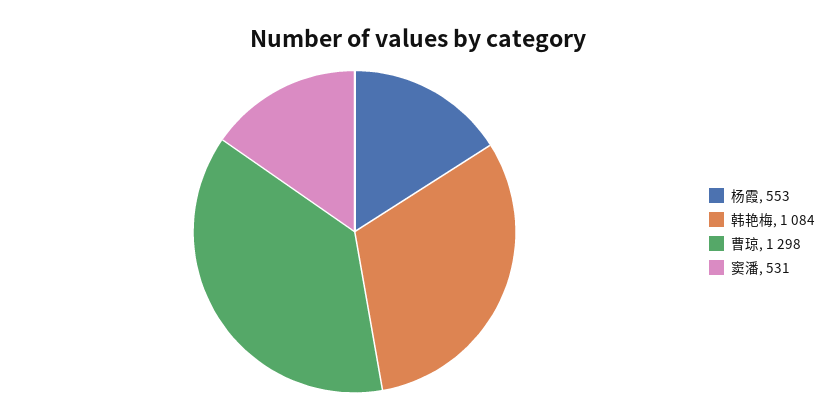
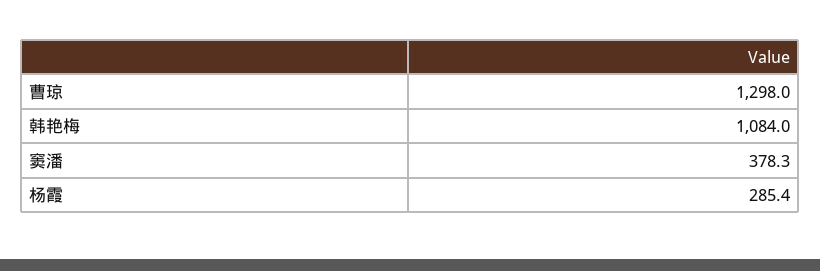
  {
-   "杨霞": 553,
+   "杨霞": 285.4,
    "韩艳梅": 1084,
    "曹琼": 1298,
-   "窦潘": 531
+   "窦潘": 378.3
  }

